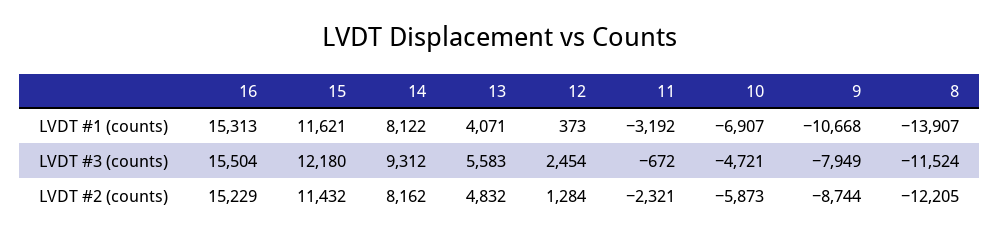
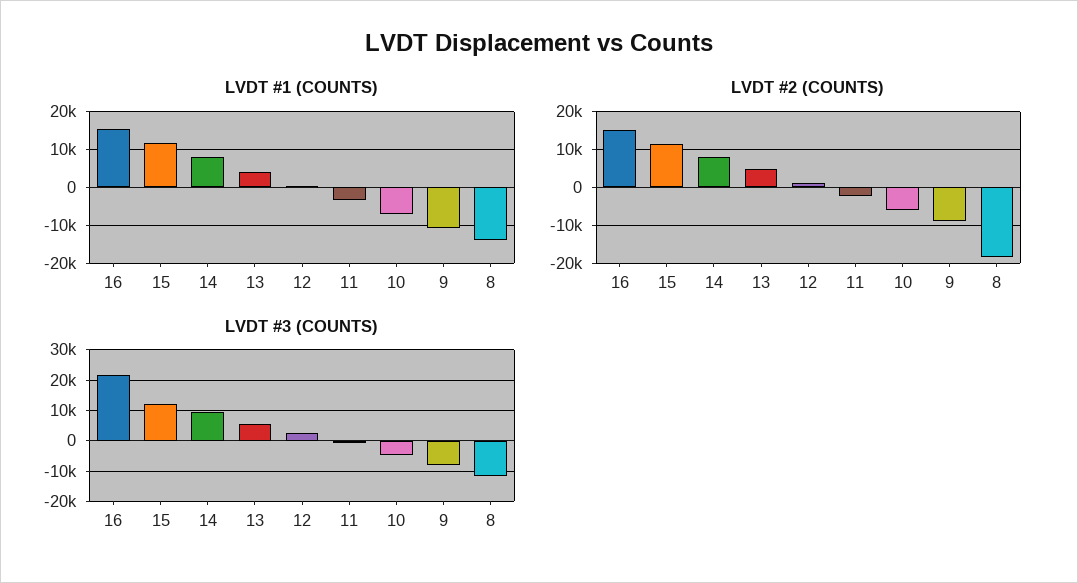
  {
    "LVDT #1 (counts)": {
      "16": 15313,
      "15": 11621,
      "14": 8122,
      "13": 4071,
      "12": 373,
      "11": -3192,
      "10": -6907,
      "9": -10668,
      "8": -13907
    },
    "LVDT #3 (counts)": {
-     "16": 15504,
+     "16": 22000,
      "15": 12180,
      "14": 9312,
      "13": 5583,
      "12": 2454,
      "11": -672,
      "10": -4721,
      "9": -7949,
      "8": -11524
    },
    "LVDT #2 (counts)": {
      "16": 15229,
      "15": 11432,
      "14": 8162,
      "13": 4832,
      "12": 1284,
      "11": -2321,
      "10": -5873,
      "9": -8744,
-     "8": -12205
+     "8": -18000
    }
  }

